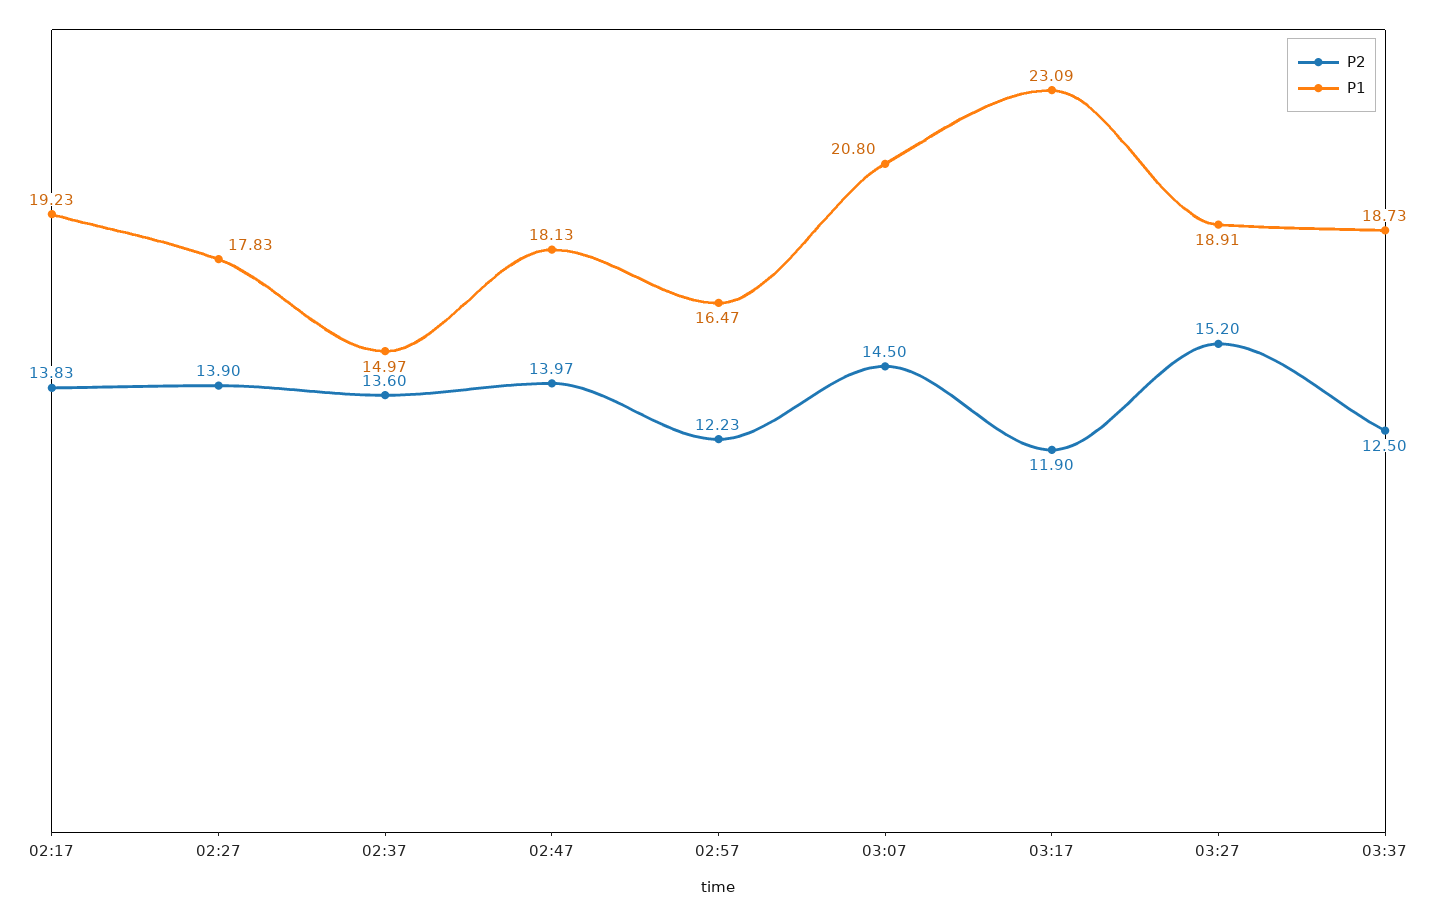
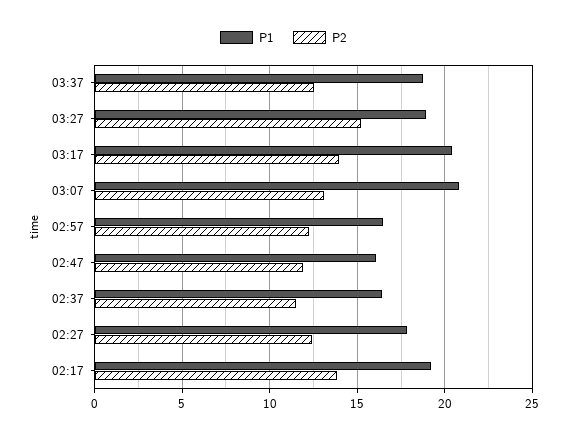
  {
    "P2": {
      "02:17": 13.83,
-     "02:27": 13.9,
+     "02:27": 12.5,
-     "02:37": 13.6,
+     "02:37": 11.5,
-     "02:47": 13.97,
+     "02:47": 12,
      "02:57": 12.23,
-     "03:07": 14.5,
+     "03:07": 13,
-     "03:17": 11.9,
+     "03:17": 14,
      "03:27": 15.2,
      "03:37": 12.5
    },
    "P1": {
      "02:17": 19.23,
      "02:27": 17.83,
-     "02:37": 14.97,
+     "02:37": 16.5,
-     "02:47": 18.13,
+     "02:47": 16,
      "02:57": 16.47,
      "03:07": 20.8,
-     "03:17": 23.09,
+     "03:17": 20.5,
      "03:27": 18.91,
      "03:37": 18.73
    }
  }

